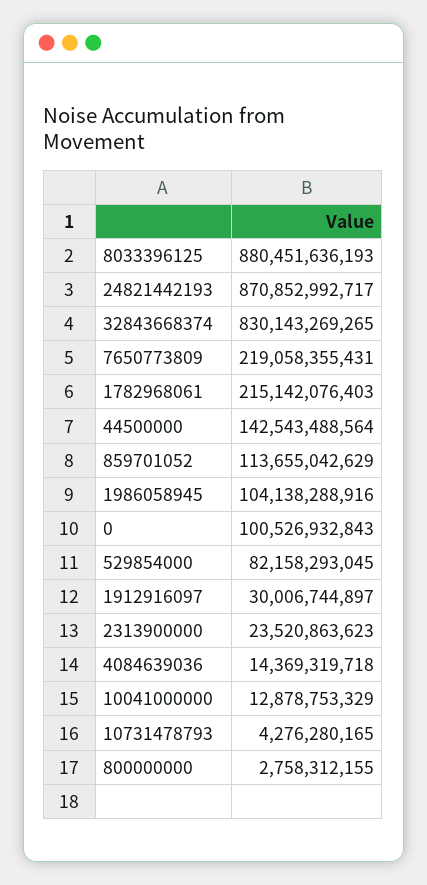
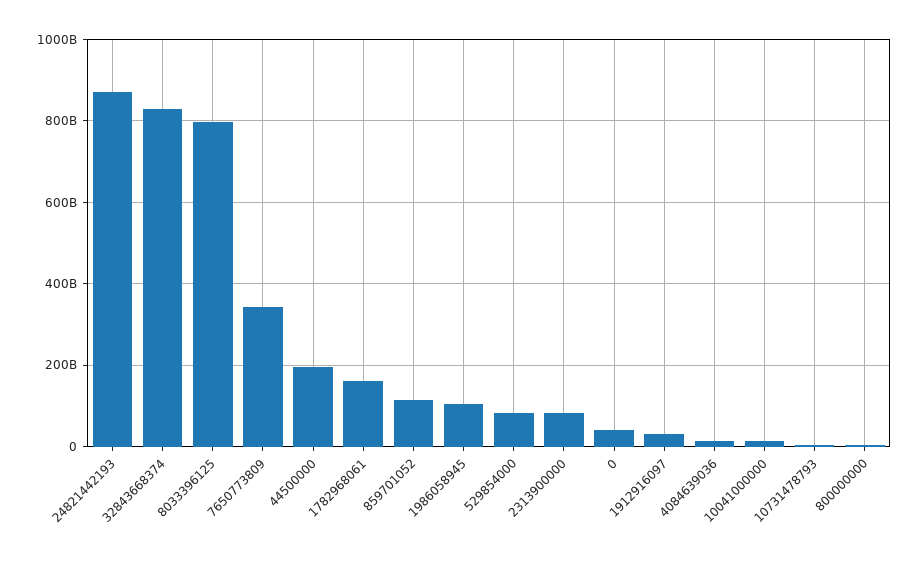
  {
-   "8033396125": 880451636193,
+   "8033396125": 800000000000,
    "24821442193": 870852992717,
    "32843668374": 830143269265,
-   "7650773809": 219058355431,
+   "7650773809": 340000000000,
-   "1782968061": 215142076403,
+   "1782968061": 160000000000,
-   "44500000": 142543488564,
+   "44500000": 200000000000,
    "859701052": 113655042629,
    "1986058945": 104138288916,
-   "0": 100526932843,
+   "0": 40000000000,
    "529854000": 82158293045,
    "1912916097": 30006744897,
-   "2313900000": 23520863623,
+   "2313900000": 80000000000,
    "4084639036": 14369319718,
    "10041000000": 12878753329,
    "10731478793": 4276280165,
    "800000000": 2758312155
  }

